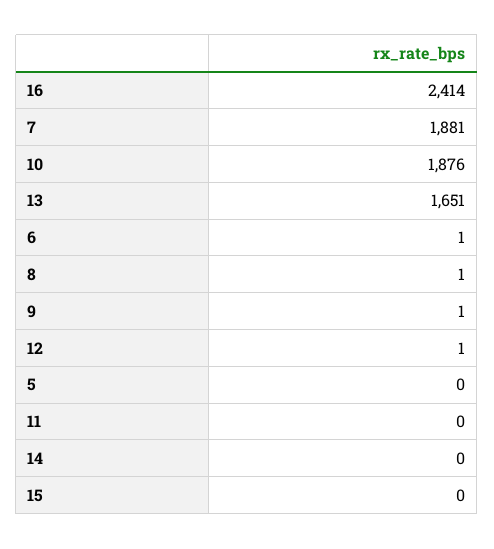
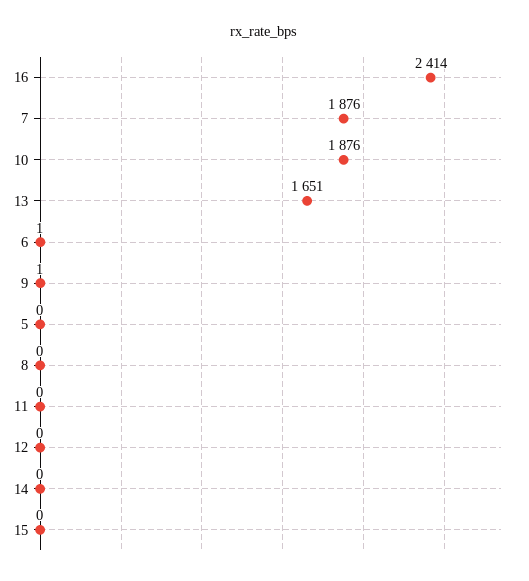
  {
    "16": 2414,
-   "7": 1881,
+   "7": 1876,
    "10": 1876,
    "13": 1651,
    "6": 1,
-   "8": 1,
+   "8": 0,
    "9": 1,
-   "12": 1,
+   "12": 0,
    "5": 0,
    "11": 0,
    "14": 0,
    "15": 0
  }

